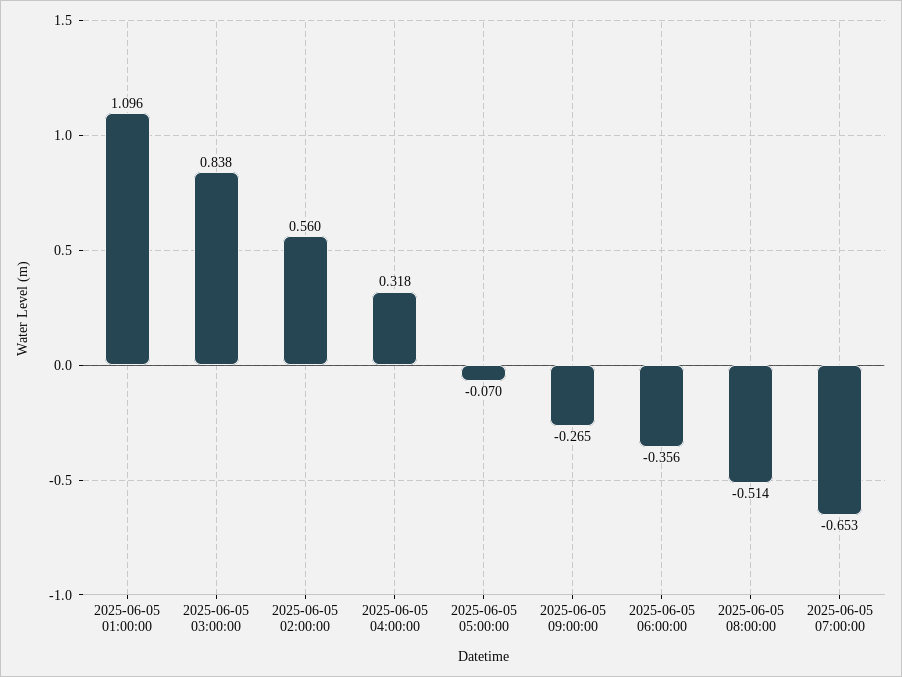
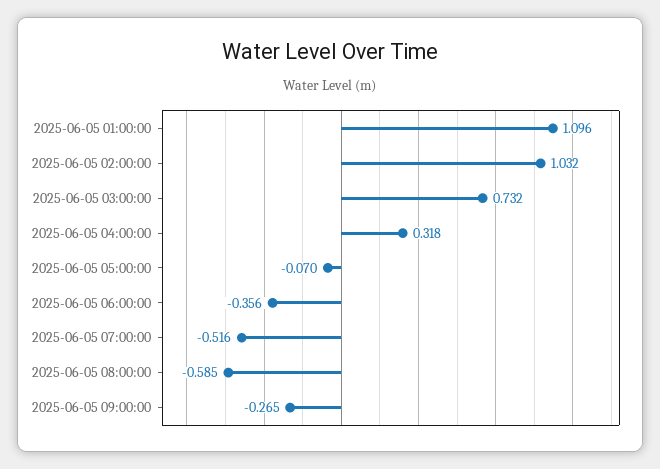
  {
    "2025-06-05 01:00:00": 1.096,
-   "2025-06-05 03:00:00": 0.838,
+   "2025-06-05 03:00:00": 0.732,
-   "2025-06-05 02:00:00": 0.56,
+   "2025-06-05 02:00:00": 1.032,
    "2025-06-05 04:00:00": 0.318,
    "2025-06-05 05:00:00": -0.07,
    "2025-06-05 09:00:00": -0.265,
    "2025-06-05 06:00:00": -0.356,
-   "2025-06-05 08:00:00": -0.514,
+   "2025-06-05 08:00:00": -0.585,
-   "2025-06-05 07:00:00": -0.653
+   "2025-06-05 07:00:00": -0.516
  }

